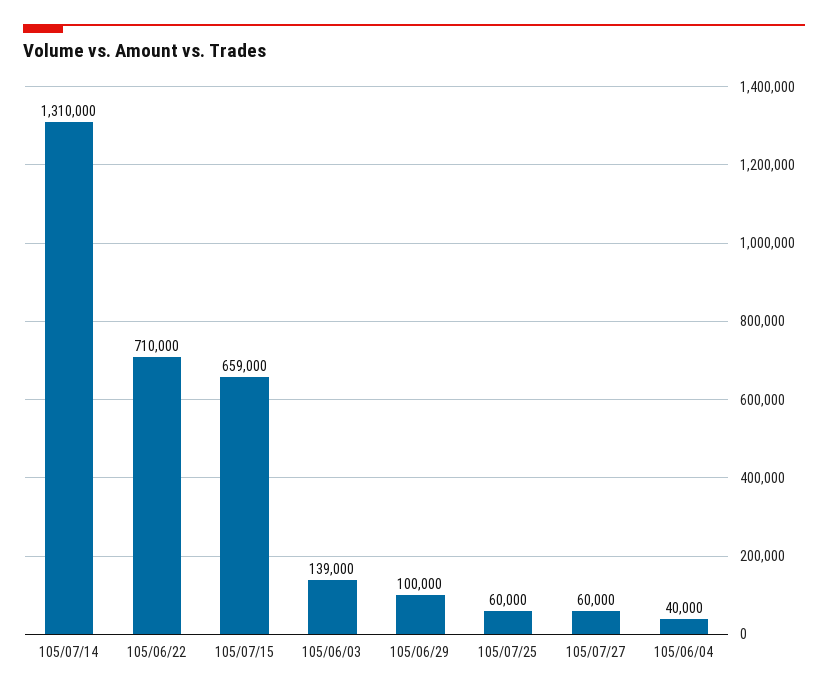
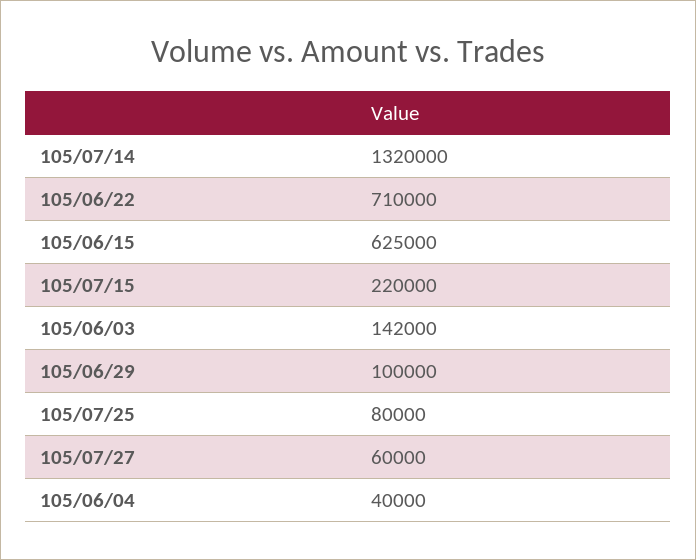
  {
-   "105/07/14": 1310000,
+   "105/07/14": 1320000,
    "105/06/22": 710000,
-   "105/07/15": 659000,
+   "105/07/15": 220000,
-   "105/06/03": 139000,
+   "105/06/03": 142000,
    "105/06/29": 100000,
-   "105/07/25": 60000,
+   "105/07/25": 80000,
    "105/07/27": 60000,
-   "105/06/04": 40000
+   "105/06/04": 40000,
+   "105/06/15": 625000
  }

